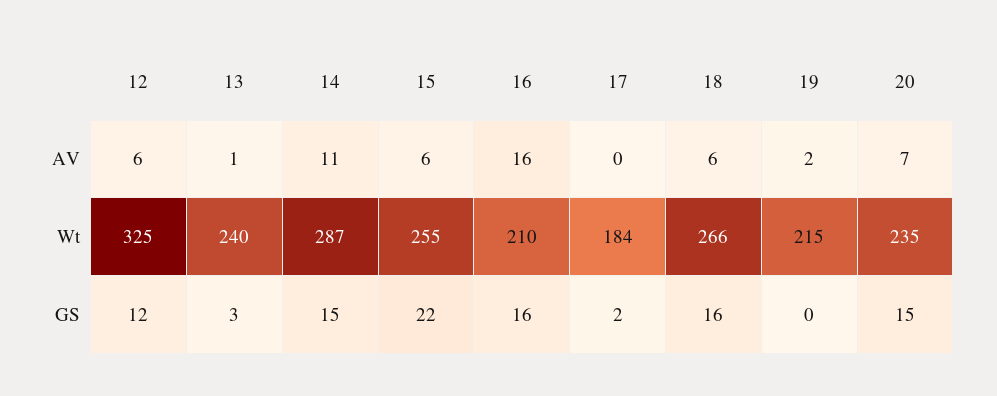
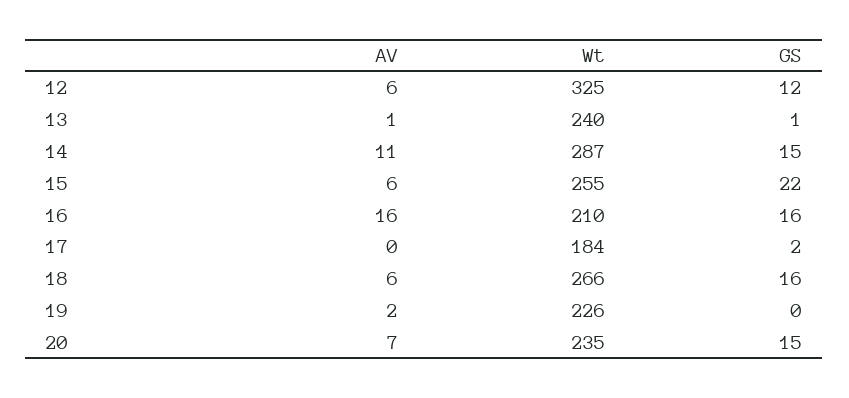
  {
    "12": {
      "AV": 6,
      "Wt": 325,
      "GS": 12
    },
    "13": {
      "AV": 1,
      "Wt": 240,
-     "GS": 3
+     "GS": 1
    },
    "14": {
      "AV": 11,
      "Wt": 287,
      "GS": 15
    },
    "15": {
      "AV": 6,
      "Wt": 255,
      "GS": 22
    },
    "16": {
      "AV": 16,
      "Wt": 210,
      "GS": 16
    },
    "17": {
      "AV": 0,
      "Wt": 184,
      "GS": 2
    },
    "18": {
      "AV": 6,
      "Wt": 266,
      "GS": 16
    },
    "19": {
      "AV": 2,
-     "Wt": 215,
+     "Wt": 226,
      "GS": 0
    },
    "20": {
      "AV": 7,
      "Wt": 235,
      "GS": 15
    }
  }

